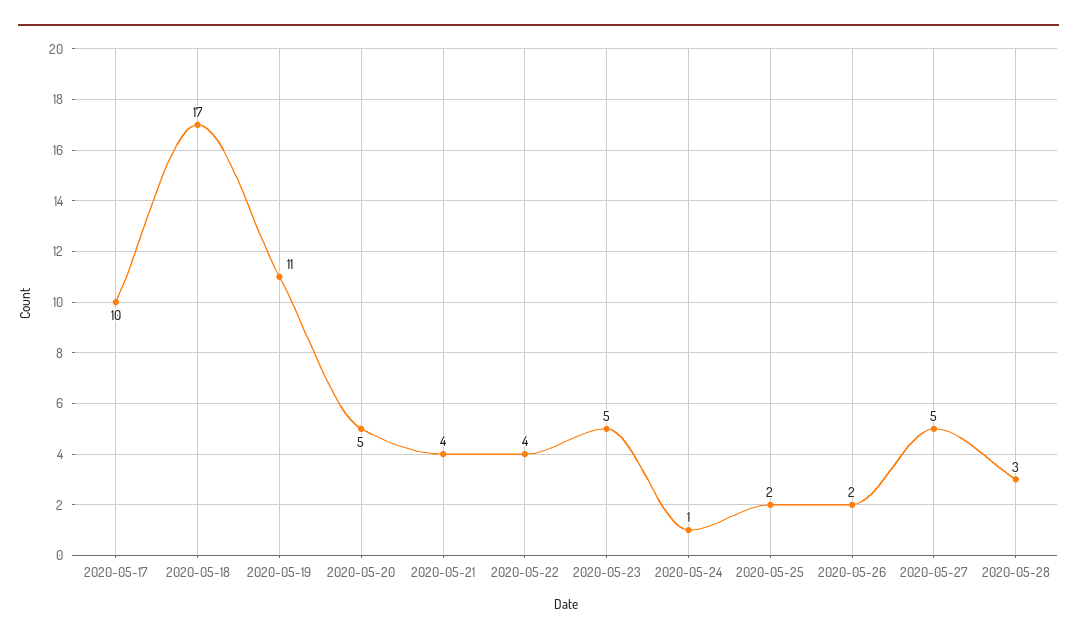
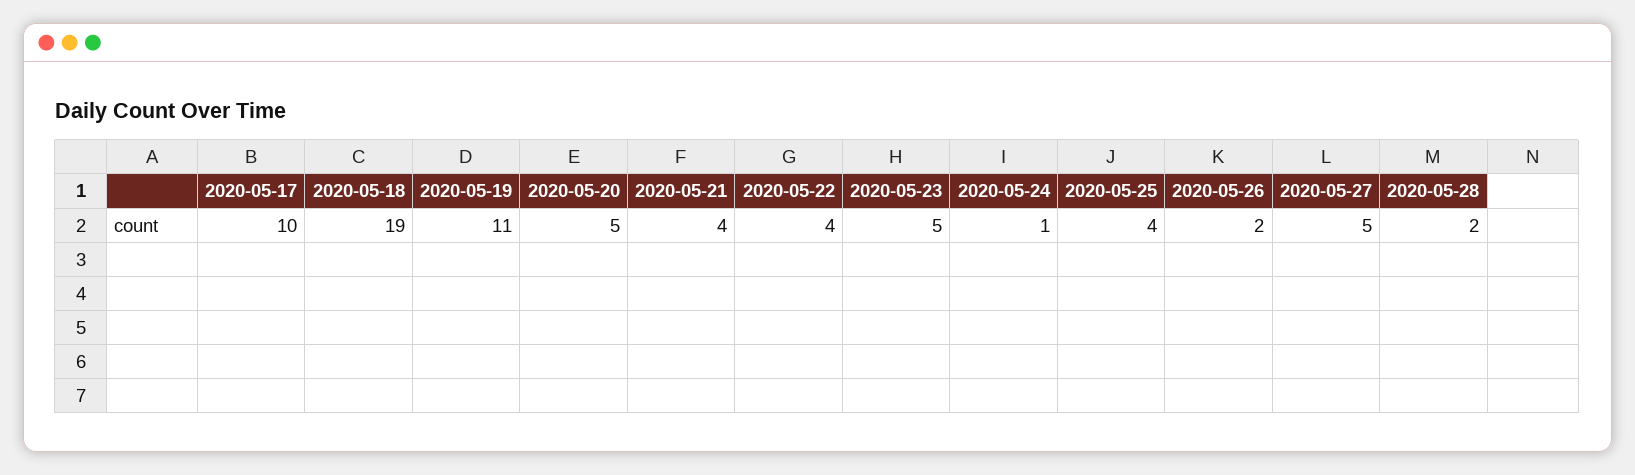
  {
    "2020-05-17": 10,
-   "2020-05-18": 17,
+   "2020-05-18": 19,
    "2020-05-19": 11,
    "2020-05-20": 5,
    "2020-05-21": 4,
    "2020-05-22": 4,
    "2020-05-23": 5,
    "2020-05-24": 1,
-   "2020-05-25": 2,
+   "2020-05-25": 4,
    "2020-05-26": 2,
    "2020-05-27": 5,
-   "2020-05-28": 3
+   "2020-05-28": 2
  }

